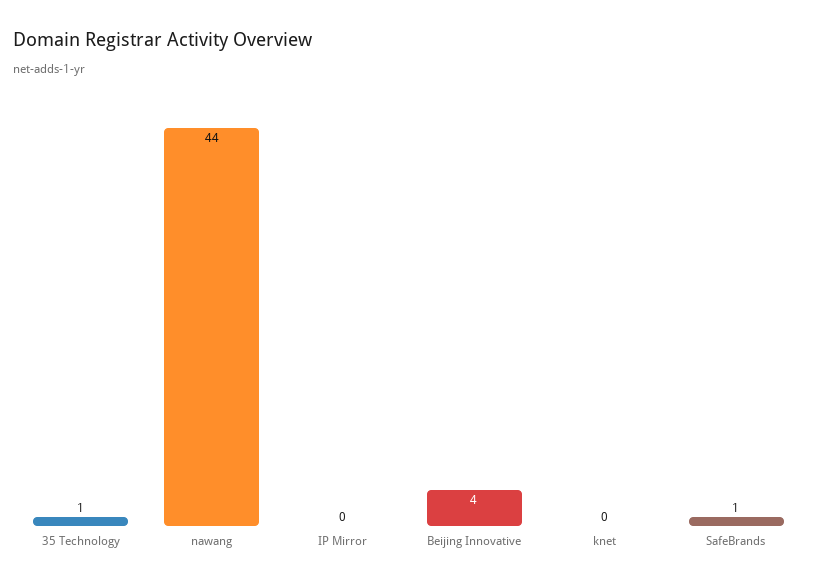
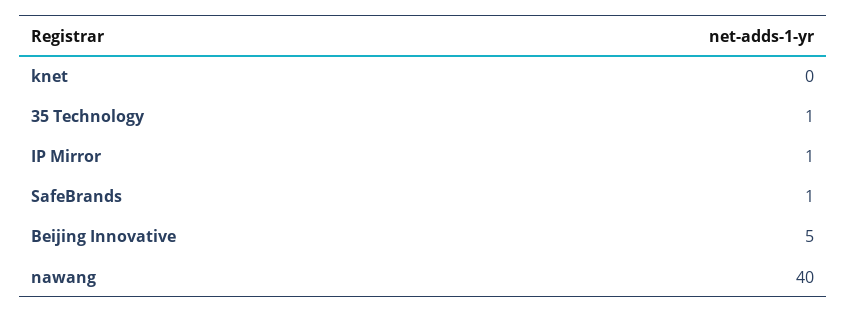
  {
    "35 Technology": 1,
-   "nawang": 44,
+   "nawang": 40,
-   "IP Mirror": 0,
+   "IP Mirror": 1,
-   "Beijing Innovative": 4,
+   "Beijing Innovative": 5,
    "knet": 0,
    "SafeBrands": 1
  }

